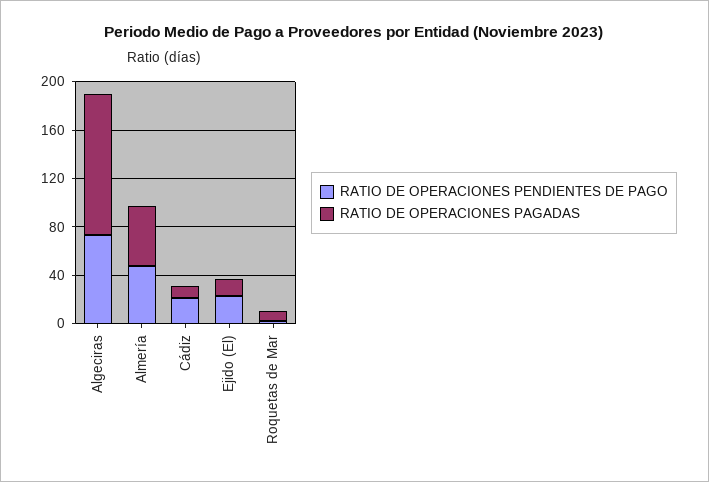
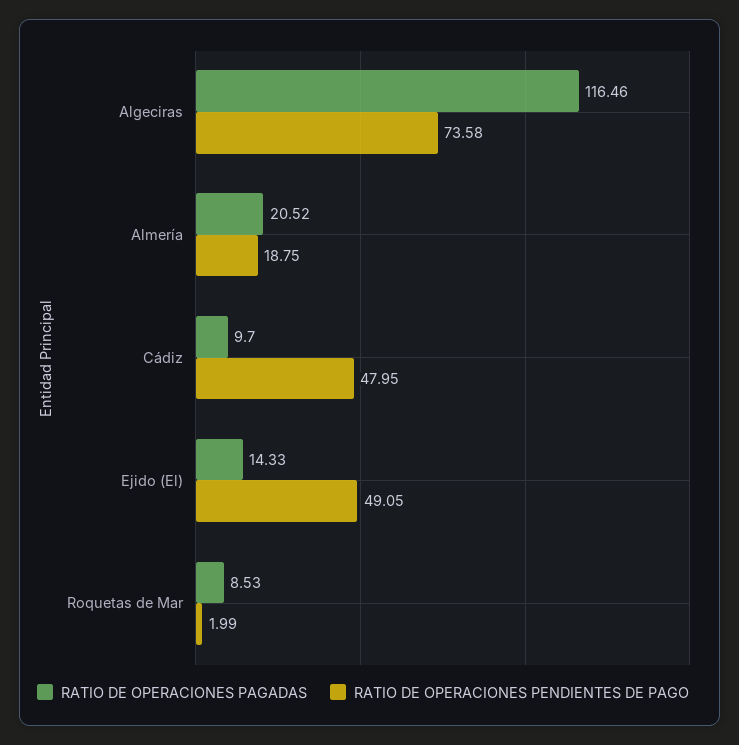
  {
    "RATIO DE OPERACIONES PENDIENTES DE PAGO": {
      "Algeciras": 73.58,
-     "Almería": 50,
+     "Almería": 18.75,
-     "Cádiz": 20,
+     "Cádiz": 47.95,
-     "Ejido (El)": 20,
+     "Ejido (El)": 49.05,
      "Roquetas de Mar": 1.99
    },
    "RATIO DE OPERACIONES PAGADAS": {
      "Algeciras": 116.46,
-     "Almería": 50,
+     "Almería": 20.52,
      "Cádiz": 9.7,
      "Ejido (El)": 14.33,
      "Roquetas de Mar": 8.53
    }
  }

